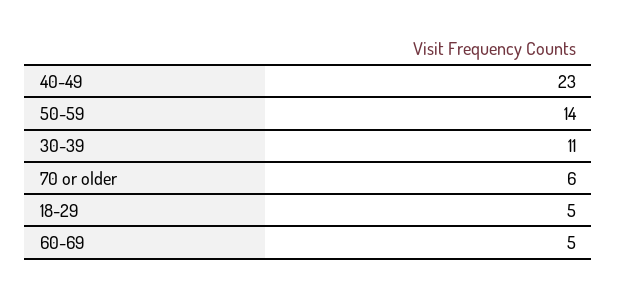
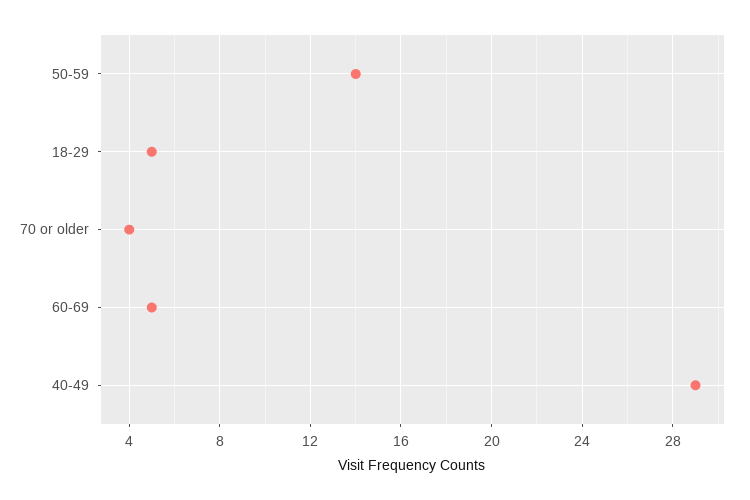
  {
-   "40-49": 23,
+   "40-49": 29,
    "50-59": 14,
-   "30-39": 11,
-   "70 or older": 6,
+   "70 or older": 4,
    "18-29": 5,
    "60-69": 5
  }

